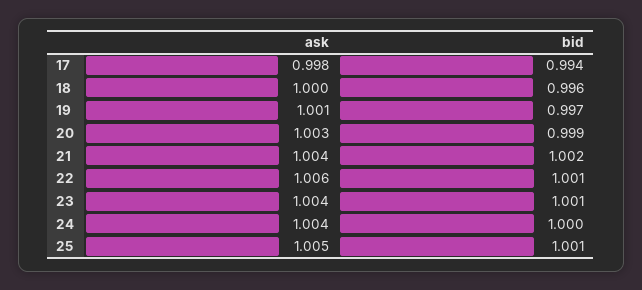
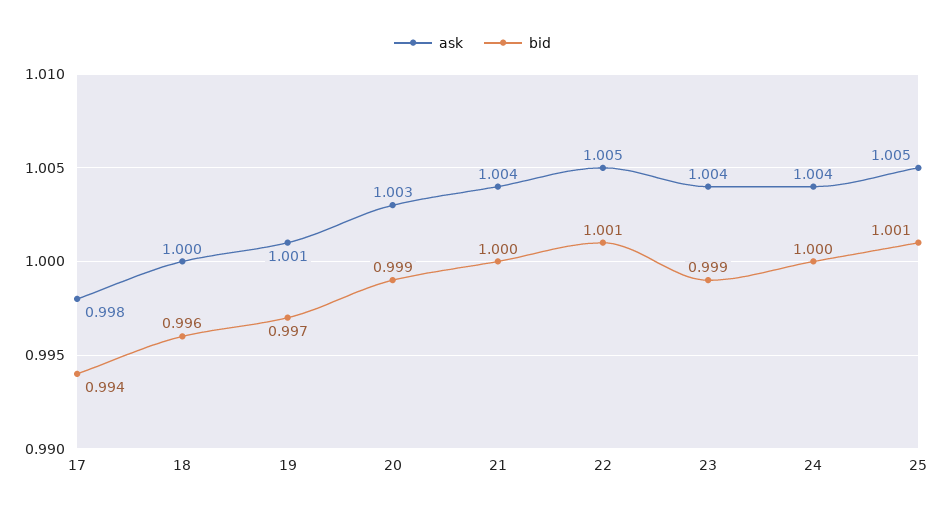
  {
    "ask": {
      "17": 0.998,
      "18": 1,
      "19": 1.001,
      "20": 1.003,
      "21": 1.004,
-     "22": 1.006,
+     "22": 1.005,
      "23": 1.004,
      "24": 1.004,
      "25": 1.005
    },
    "bid": {
      "17": 0.994,
      "18": 0.996,
      "19": 0.997,
      "20": 0.999,
-     "21": 1.002,
+     "21": 1,
      "22": 1.001,
-     "23": 1.001,
+     "23": 0.999,
      "24": 1,
      "25": 1.001
    }
  }

